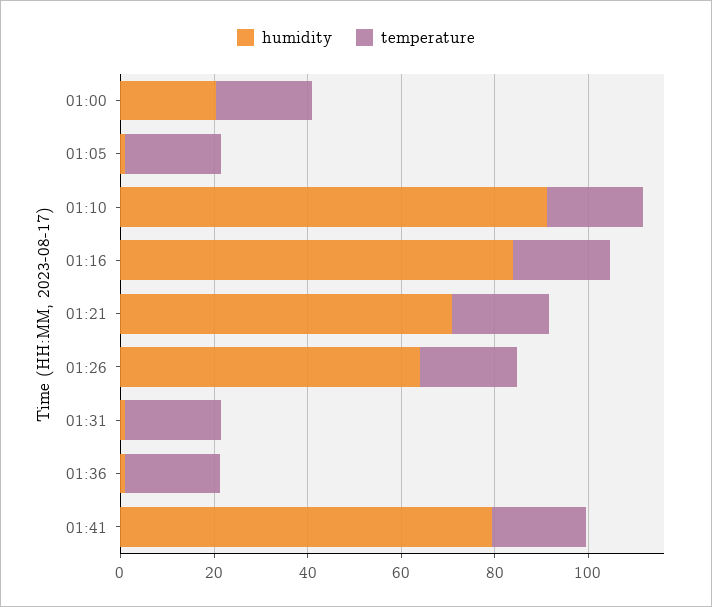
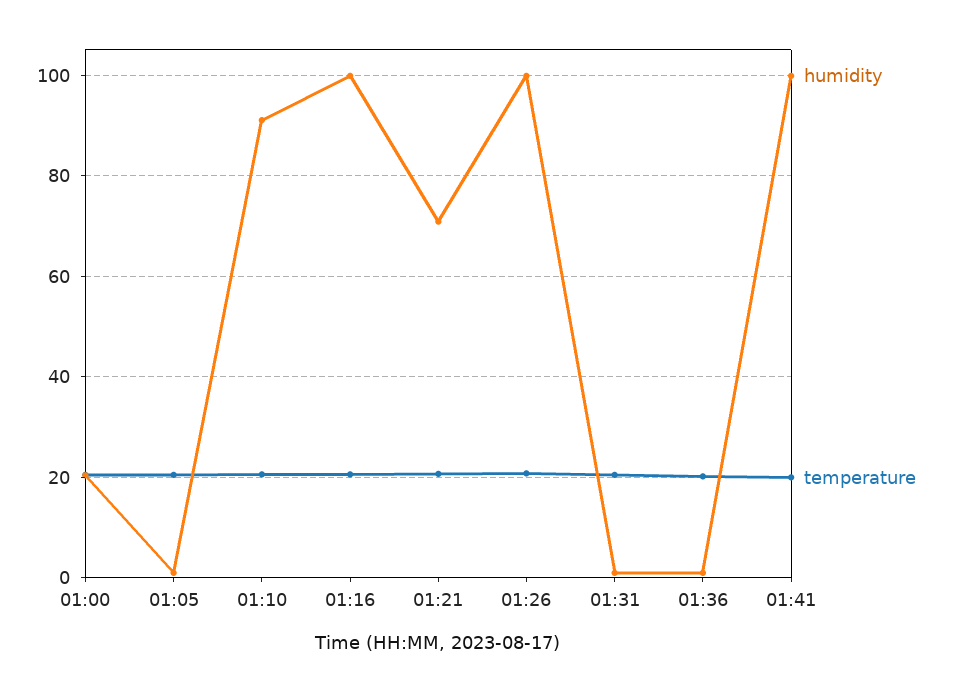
  {
    "humidity": {
      "01:00": 20,
      "01:05": 2,
      "01:10": 92,
-     "01:16": 85,
+     "01:16": 100,
      "01:21": 70,
-     "01:26": 65,
+     "01:26": 100,
      "01:31": 2,
      "01:36": 2,
-     "01:41": 80
+     "01:41": 100
    },
    "temperature": {
      "01:00": 20,
      "01:05": 20,
      "01:10": 20,
      "01:16": 20,
      "01:21": 20,
      "01:26": 20,
      "01:31": 20,
      "01:36": 20,
      "01:41": 20
    }
  }

